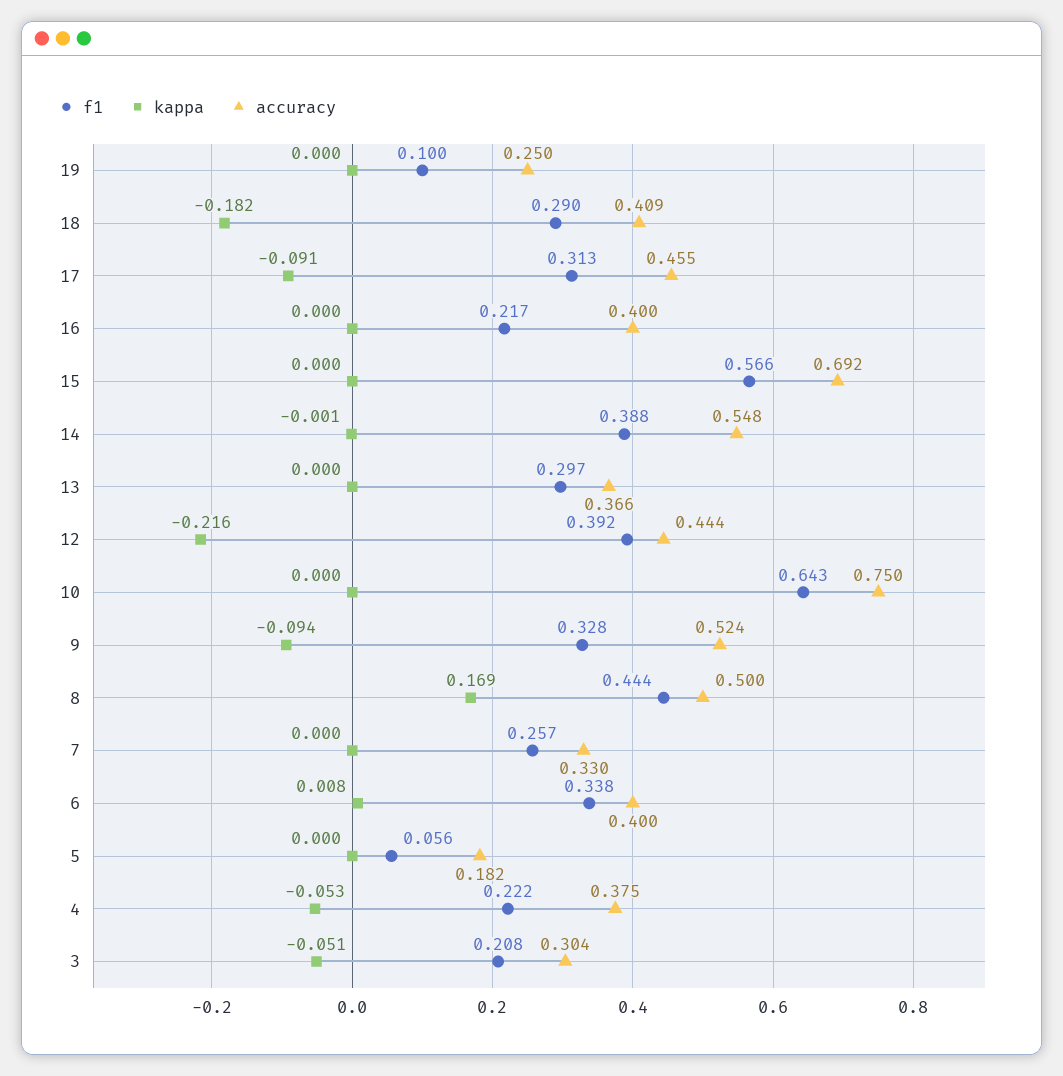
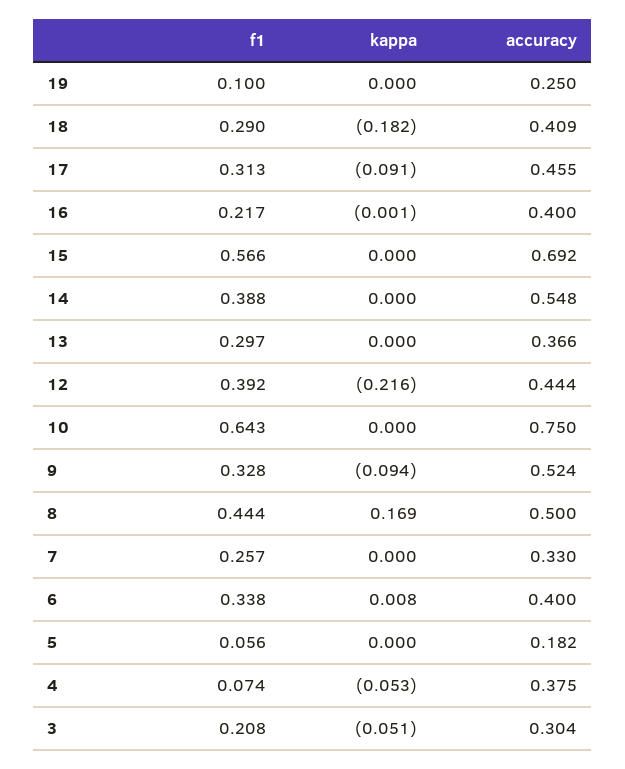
  {
    "f1": {
      "19": 0.1,
      "18": 0.29,
      "17": 0.313,
      "16": 0.217,
      "15": 0.566,
      "14": 0.388,
      "13": 0.297,
      "12": 0.392,
      "10": 0.643,
      "9": 0.328,
      "8": 0.444,
      "7": 0.257,
      "6": 0.338,
      "5": 0.056,
-     "4": 0.222,
+     "4": 0.074,
      "3": 0.208
    },
    "kappa": {
      "19": 0,
      "18": -0.182,
      "17": -0.091,
-     "16": 0,
+     "16": -0.001,
      "15": 0,
-     "14": -0.001,
+     "14": 0,
      "13": 0,
      "12": -0.216,
      "10": 0,
      "9": -0.094,
      "8": 0.169,
      "7": 0,
      "6": 0.008,
      "5": 0,
      "4": -0.053,
      "3": -0.051
    },
    "accuracy": {
      "19": 0.25,
      "18": 0.409,
      "17": 0.455,
      "16": 0.4,
      "15": 0.692,
      "14": 0.548,
      "13": 0.366,
      "12": 0.444,
      "10": 0.75,
      "9": 0.524,
      "8": 0.5,
      "7": 0.33,
      "6": 0.4,
      "5": 0.182,
      "4": 0.375,
      "3": 0.304
    }
  }

